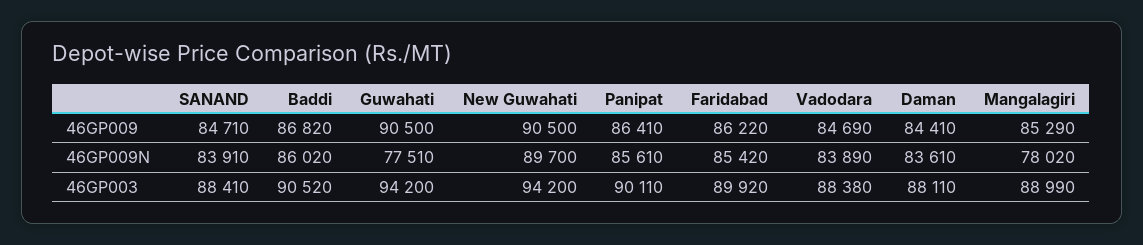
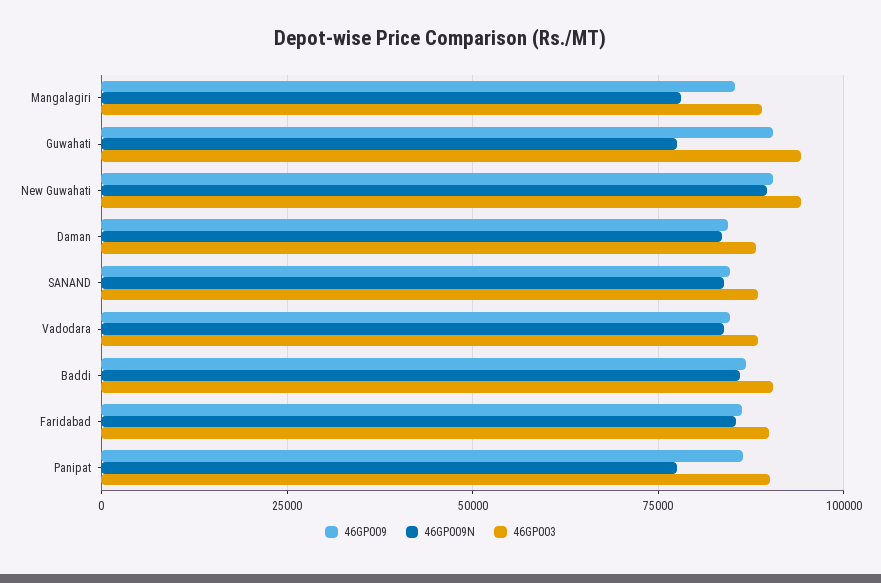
  {
    "46GP009": {
      "SANAND": 84710,
      "Baddi": 86820,
      "Guwahati": 90500,
      "New Guwahati": 90500,
      "Panipat": 86410,
      "Faridabad": 86220,
      "Vadodara": 84690,
      "Daman": 84410,
      "Mangalagiri": 85290
    },
    "46GP009N": {
      "SANAND": 83910,
      "Baddi": 86020,
      "Guwahati": 77510,
      "New Guwahati": 89700,
-     "Panipat": 85610,
+     "Panipat": 77500,
      "Faridabad": 85420,
      "Vadodara": 83890,
      "Daman": 83610,
      "Mangalagiri": 78020
    },
    "46GP003": {
      "SANAND": 88410,
      "Baddi": 90520,
      "Guwahati": 94200,
      "New Guwahati": 94200,
      "Panipat": 90110,
      "Faridabad": 89920,
      "Vadodara": 88380,
      "Daman": 88110,
      "Mangalagiri": 88990
    }
  }

